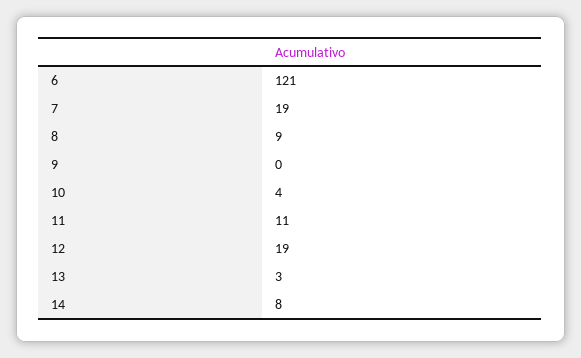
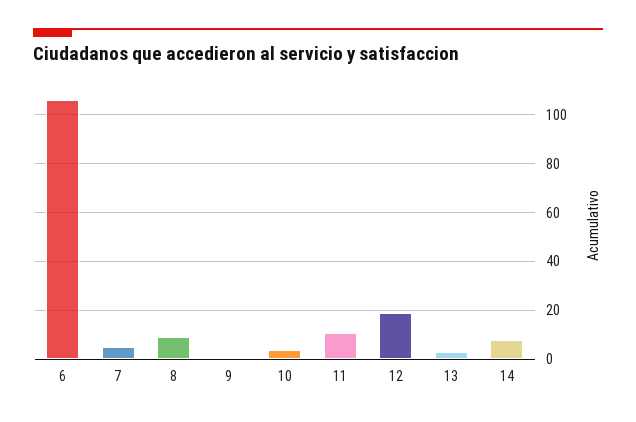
  {
-   "6": 121,
+   "6": 105,
-   "7": 19,
+   "7": 5,
    "8": 9,
    "9": 0,
    "10": 4,
    "11": 11,
    "12": 19,
    "13": 3,
    "14": 8
  }

